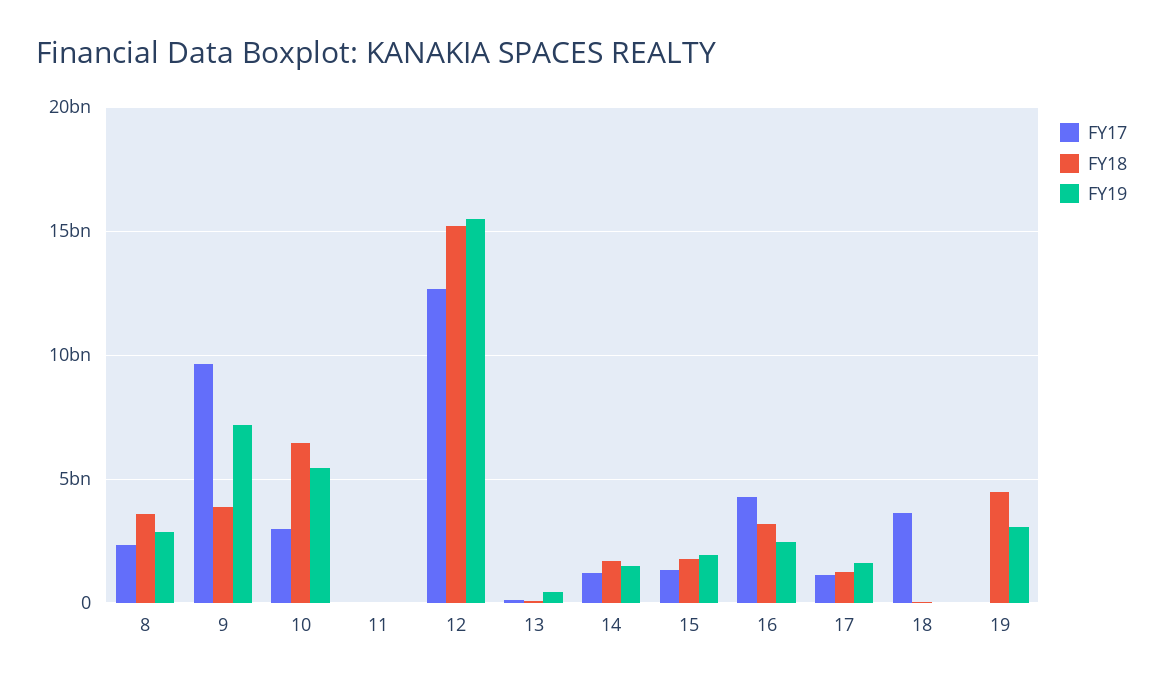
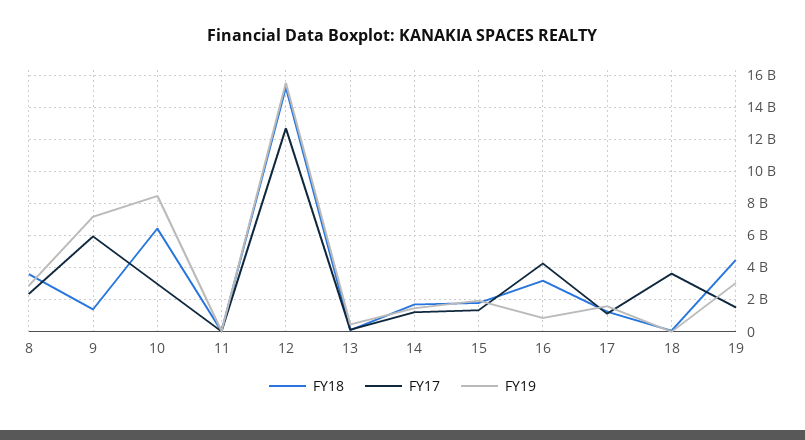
  {
    "FY17": {
      "8": 2500000000,
-     "9": 9500000000,
+     "9": 6000000000,
      "10": 3000000000,
      "11": 0,
      "12": 12500000000,
      "13": 0,
      "14": 1000000000,
      "15": 1500000000,
      "16": 4500000000,
      "17": 1000000000,
      "18": 3500000000,
-     "19": 0
+     "19": 1500000000
    },
    "FY18": {
      "8": 3500000000,
-     "9": 4000000000,
+     "9": 1500000000,
      "10": 6500000000,
      "11": 0,
      "12": 15000000000,
      "13": 0,
      "14": 1500000000,
      "15": 2000000000,
      "16": 3000000000,
      "17": 1500000000,
      "18": 0,
      "19": 4500000000
    },
    "FY19": {
      "8": 3000000000,
      "9": 7000000000,
-     "10": 5500000000,
+     "10": 8500000000,
      "11": 0,
      "12": 15500000000,
      "13": 500000000,
      "14": 1500000000,
      "15": 2000000000,
-     "16": 2500000000,
+     "16": 1000000000,
      "17": 1500000000,
      "18": 0,
      "19": 3000000000
    }
  }

